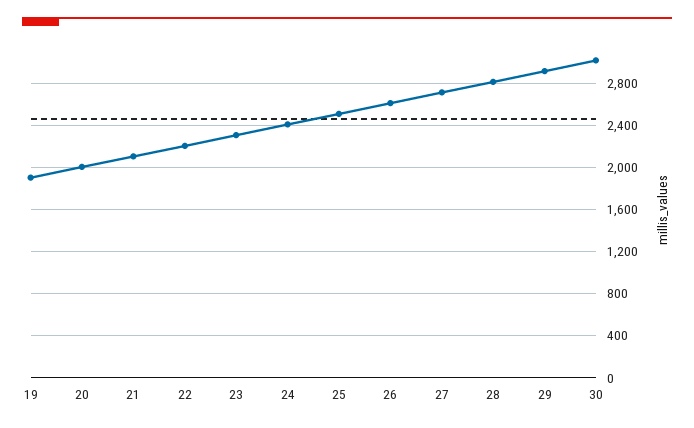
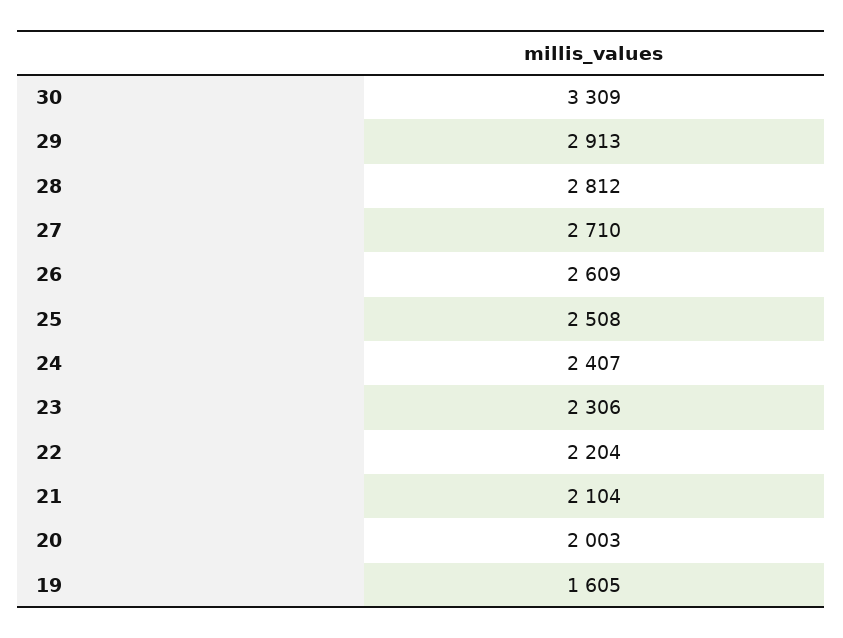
  {
-   "19": 1900,
+   "19": 1605,
    "20": 2003,
    "21": 2104,
    "22": 2204,
    "23": 2306,
    "24": 2407,
    "25": 2508,
    "26": 2609,
    "27": 2710,
    "28": 2812,
    "29": 2913,
-   "30": 3000
+   "30": 3309
  }

